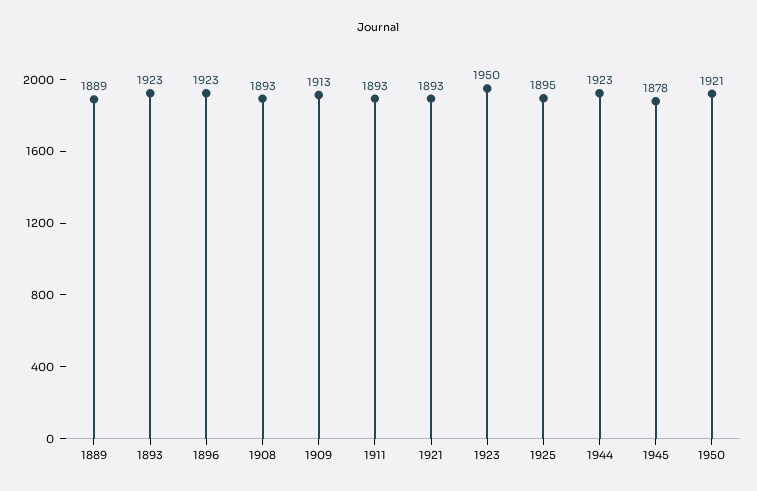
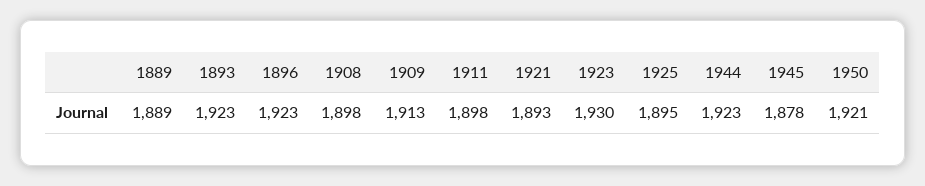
  {
    "1889": 1889,
    "1893": 1923,
    "1896": 1923,
-   "1908": 1893,
+   "1908": 1898,
    "1909": 1913,
-   "1911": 1893,
+   "1911": 1898,
    "1921": 1893,
-   "1923": 1950,
+   "1923": 1930,
    "1925": 1895,
    "1944": 1923,
    "1945": 1878,
    "1950": 1921
  }

